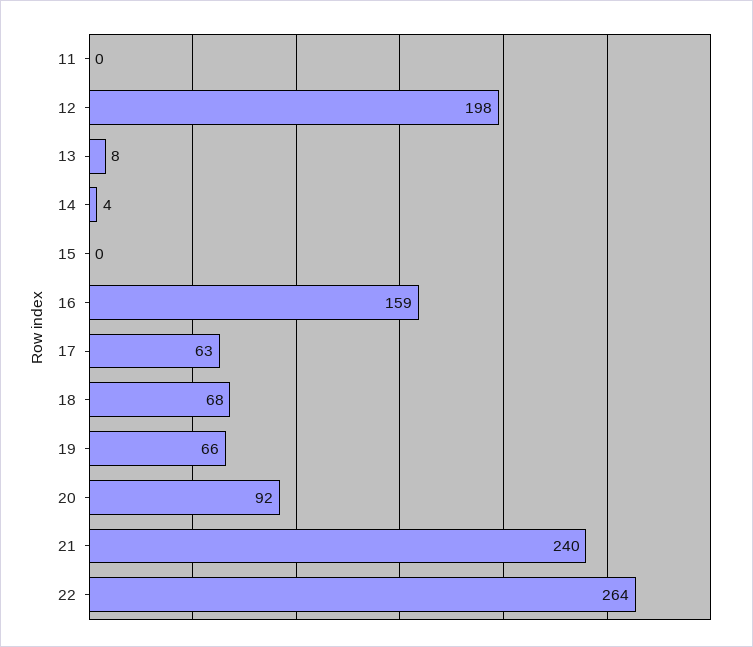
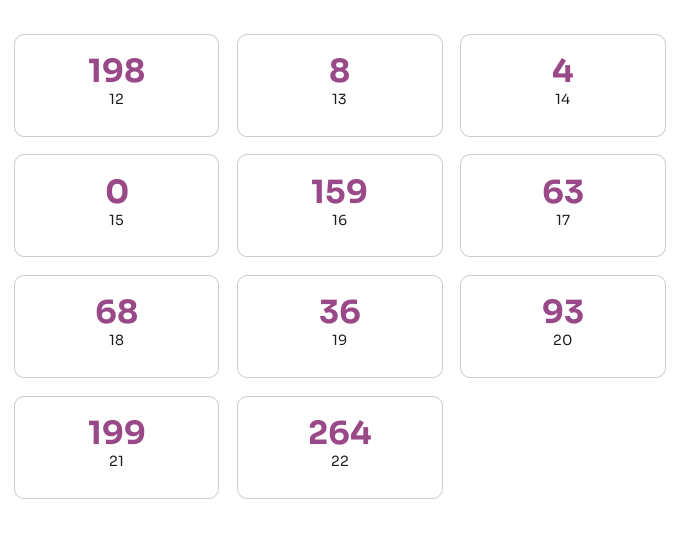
  {
-   "11": 0,
    "12": 198,
    "13": 8,
    "14": 4,
    "15": 0,
    "16": 159,
    "17": 63,
    "18": 68,
-   "19": 66,
+   "19": 36,
-   "20": 92,
+   "20": 93,
-   "21": 240,
+   "21": 199,
    "22": 264
  }

